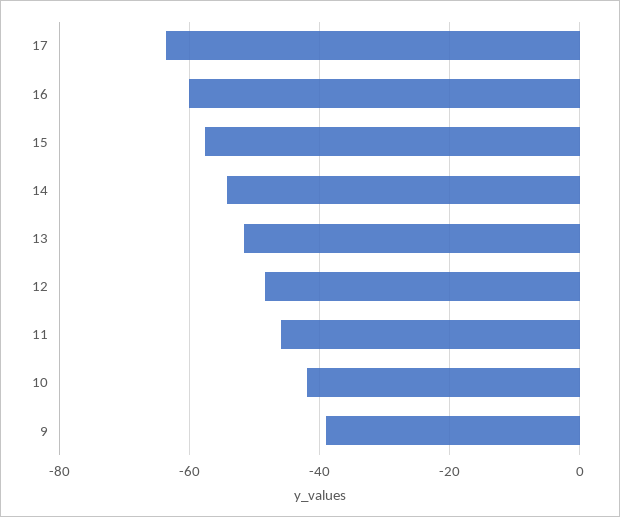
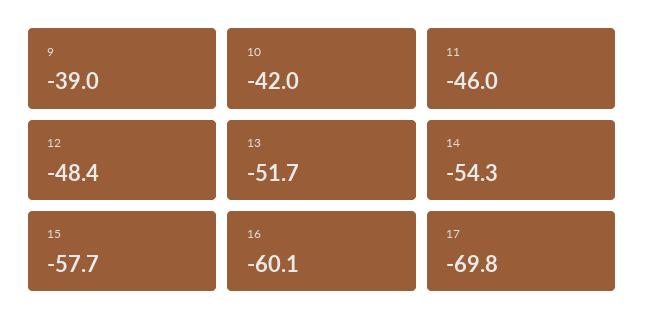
  {
-   "17": -64,
+   "17": -69.8,
    "16": -60.1,
    "15": -57.7,
    "14": -54.3,
    "13": -51.7,
    "12": -48.4,
    "11": -46,
    "10": -42,
    "9": -39
  }

